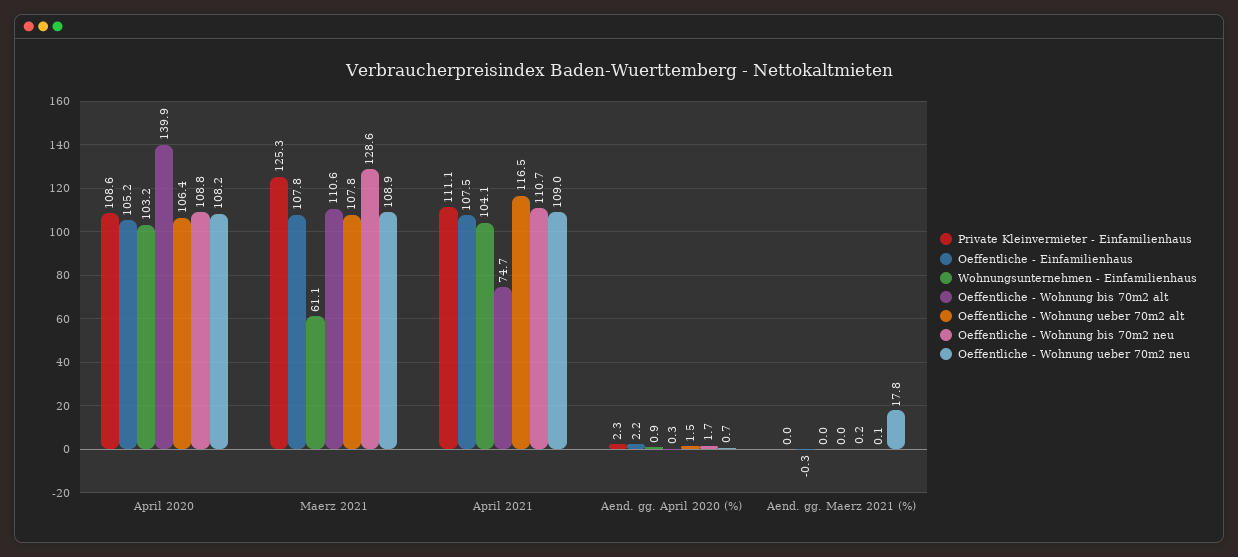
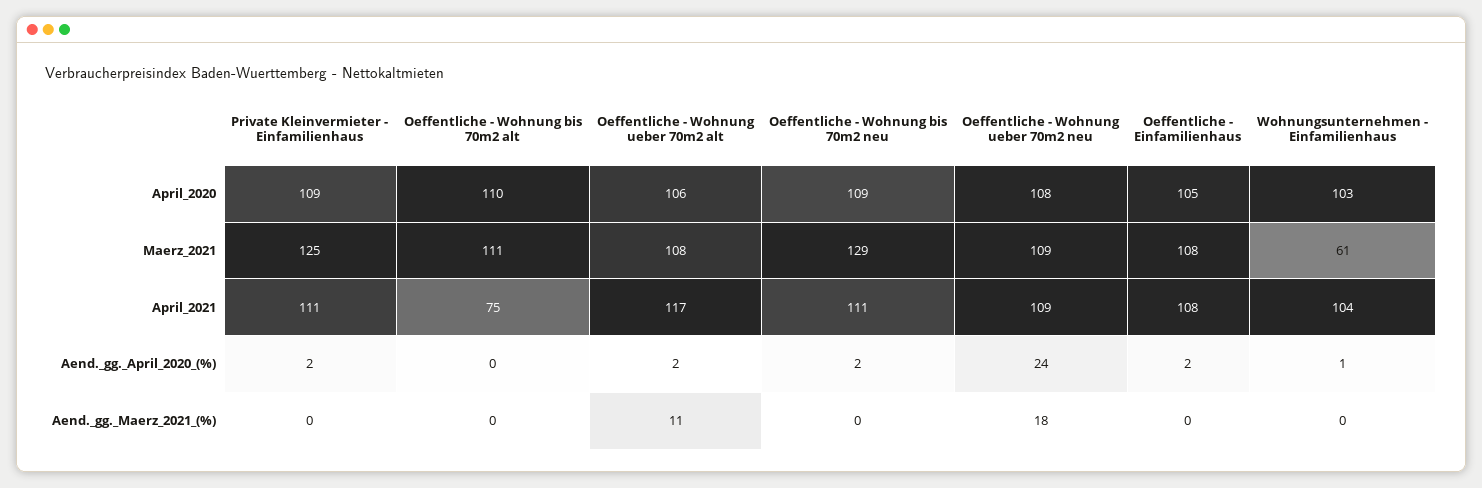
  {
    "Private Kleinvermieter - Einfamilienhaus": {
      "April 2020": 108.6,
      "Maerz 2021": 125.3,
      "April 2021": 111.1,
      "Aend. gg. April 2020 (%)": 2.3,
      "Aend. gg. Maerz 2021 (%)": 0
    },
    "Oeffentliche - Einfamilienhaus": {
      "April 2020": 105.2,
      "Maerz 2021": 107.8,
      "April 2021": 107.5,
      "Aend. gg. April 2020 (%)": 2.2,
      "Aend. gg. Maerz 2021 (%)": -0.3
    },
    "Wohnungsunternehmen - Einfamilienhaus": {
      "April 2020": 103.2,
      "Maerz 2021": 61.1,
      "April 2021": 104.1,
      "Aend. gg. April 2020 (%)": 0.9,
      "Aend. gg. Maerz 2021 (%)": 0
    },
    "Oeffentliche - Wohnung bis 70m2 alt": {
-     "April 2020": 139.9,
+     "April 2020": 110,
      "Maerz 2021": 110.6,
      "April 2021": 74.7,
      "Aend. gg. April 2020 (%)": 0.3,
      "Aend. gg. Maerz 2021 (%)": 0
    },
    "Oeffentliche - Wohnung ueber 70m2 alt": {
      "April 2020": 106.4,
      "Maerz 2021": 107.8,
      "April 2021": 116.5,
      "Aend. gg. April 2020 (%)": 1.5,
-     "Aend. gg. Maerz 2021 (%)": 0.2
+     "Aend. gg. Maerz 2021 (%)": 11
    },
    "Oeffentliche - Wohnung bis 70m2 neu": {
      "April 2020": 108.8,
      "Maerz 2021": 128.6,
      "April 2021": 110.7,
      "Aend. gg. April 2020 (%)": 1.7,
      "Aend. gg. Maerz 2021 (%)": 0.1
    },
    "Oeffentliche - Wohnung ueber 70m2 neu": {
      "April 2020": 108.2,
      "Maerz 2021": 108.9,
      "April 2021": 109,
-     "Aend. gg. April 2020 (%)": 0.7,
+     "Aend. gg. April 2020 (%)": 24,
      "Aend. gg. Maerz 2021 (%)": 17.8
    }
  }

